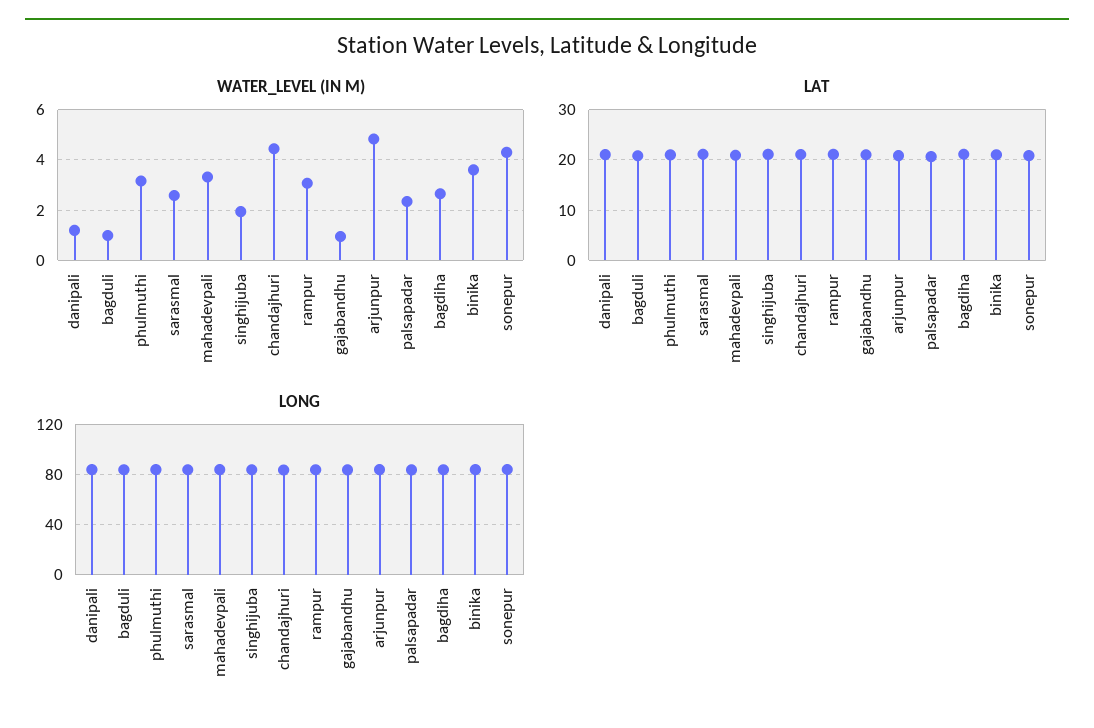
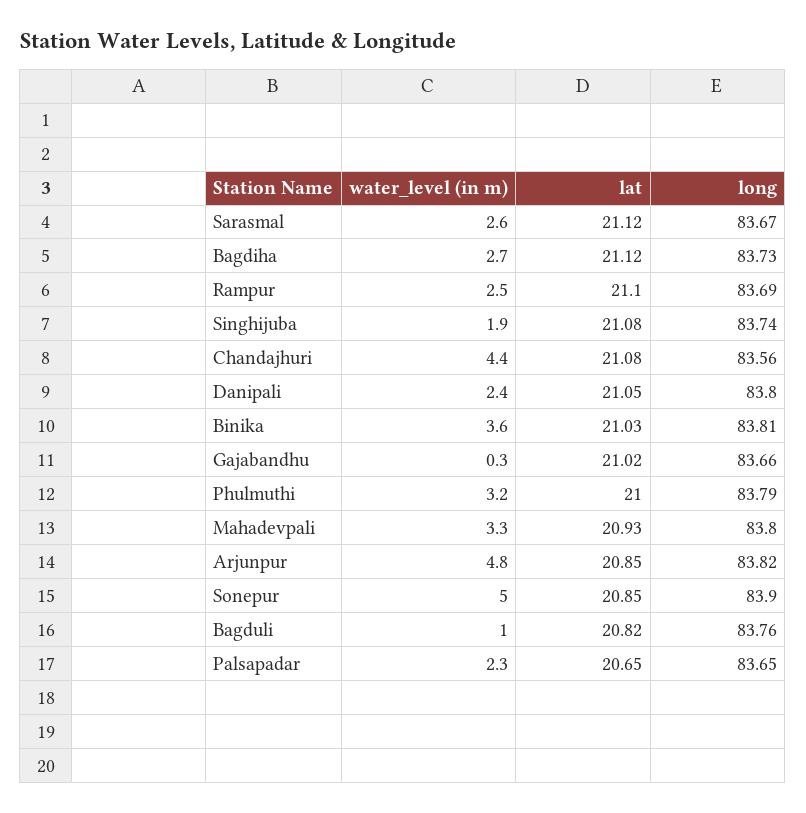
  {
    "WATER_LEVEL (IN M)": {
-     "danipali": 1.25,
+     "danipali": 2.4,
      "bagduli": 1,
      "phulmuthi": 3.2,
      "sarasmal": 2.6,
      "mahadevpali": 3.3,
      "singhijuba": 1.9,
      "chandajhuri": 4.4,
-     "rampur": 3,
+     "rampur": 2.5,
-     "gajabandhu": 1,
+     "gajabandhu": 0.3,
      "arjunpur": 4.8,
      "palsapadar": 2.3,
      "bagdiha": 2.7,
      "binika": 3.6,
-     "sonepur": 4.25
+     "sonepur": 5
    },
    "LAT": {
      "danipali": 21.05,
      "bagduli": 20.82,
      "phulmuthi": 21,
      "sarasmal": 21.12,
      "mahadevpali": 20.93,
      "singhijuba": 21.08,
      "chandajhuri": 21.08,
      "rampur": 21.1,
      "gajabandhu": 21.02,
      "arjunpur": 20.85,
      "palsapadar": 20.65,
      "bagdiha": 21.12,
      "binika": 21.03,
      "sonepur": 20.85
    },
    "LONG": {
      "danipali": 83.8,
      "bagduli": 83.76,
      "phulmuthi": 83.79,
      "sarasmal": 83.67,
      "mahadevpali": 83.8,
      "singhijuba": 83.74,
      "chandajhuri": 83.56,
      "rampur": 83.69,
      "gajabandhu": 83.66,
      "arjunpur": 83.82,
      "palsapadar": 83.65,
      "bagdiha": 83.73,
      "binika": 83.81,
      "sonepur": 83.9
    }
  }

